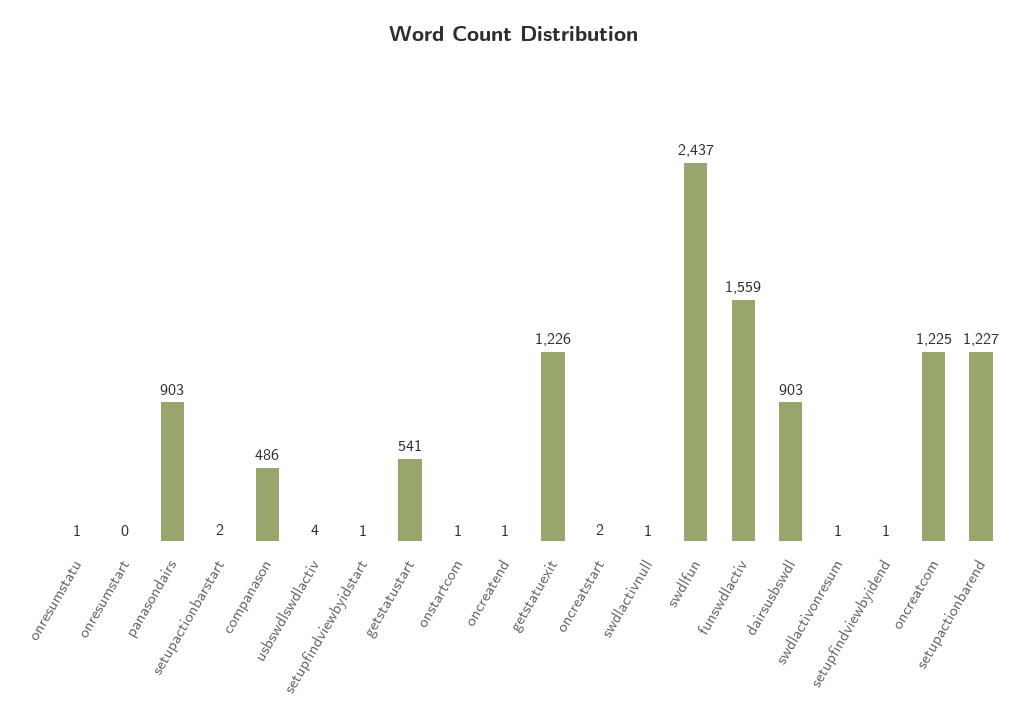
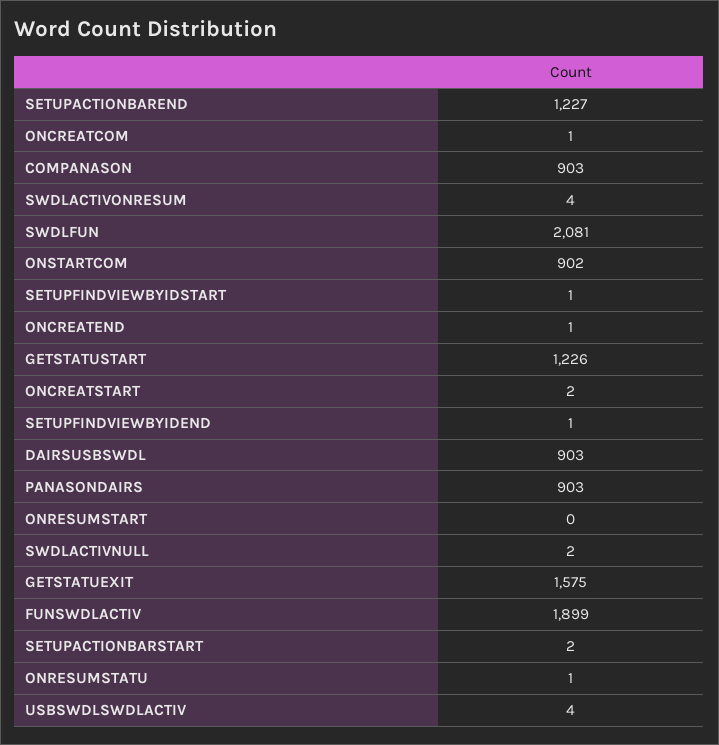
  {
    "onresumstatu": 1,
    "onresumstart": 0,
    "panasondairs": 903,
    "setupactionbarstart": 2,
-   "companason": 486,
+   "companason": 903,
    "usbswdlswdlactiv": 4,
    "setupfindviewbyidstart": 1,
-   "getstatustart": 541,
+   "getstatustart": 1226,
-   "onstartcom": 1,
+   "onstartcom": 902,
    "oncreatend": 1,
-   "getstatuexit": 1226,
+   "getstatuexit": 1575,
    "oncreatstart": 2,
-   "swdlactivnull": 1,
+   "swdlactivnull": 2,
-   "swdlfun": 2437,
+   "swdlfun": 2081,
-   "funswdlactiv": 1559,
+   "funswdlactiv": 1899,
    "dairsusbswdl": 903,
-   "swdlactivonresum": 1,
+   "swdlactivonresum": 4,
    "setupfindviewbyidend": 1,
-   "oncreatcom": 1225,
+   "oncreatcom": 1,
    "setupactionbarend": 1227
  }

